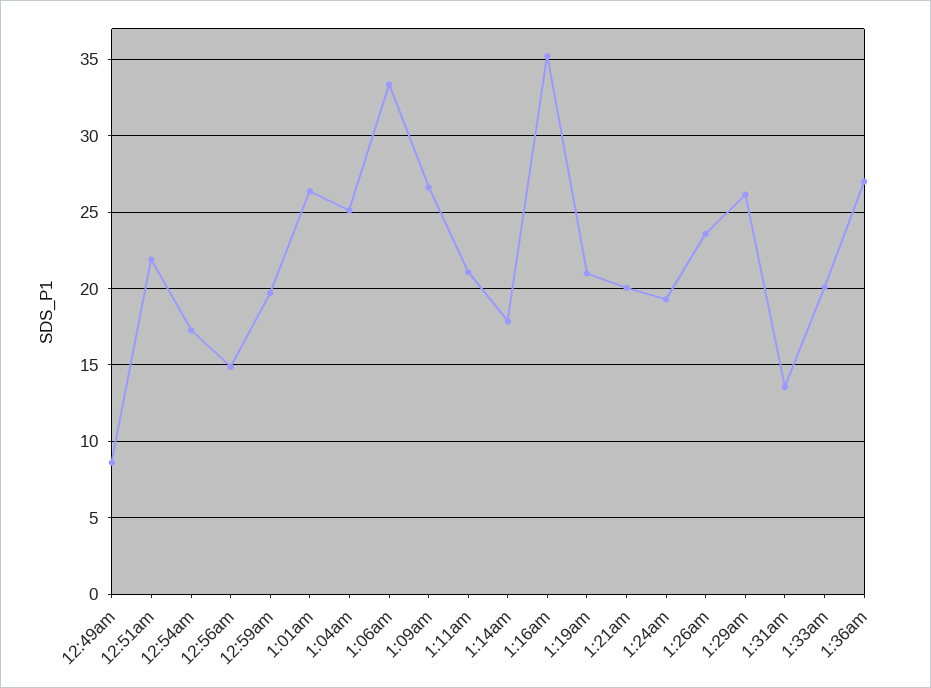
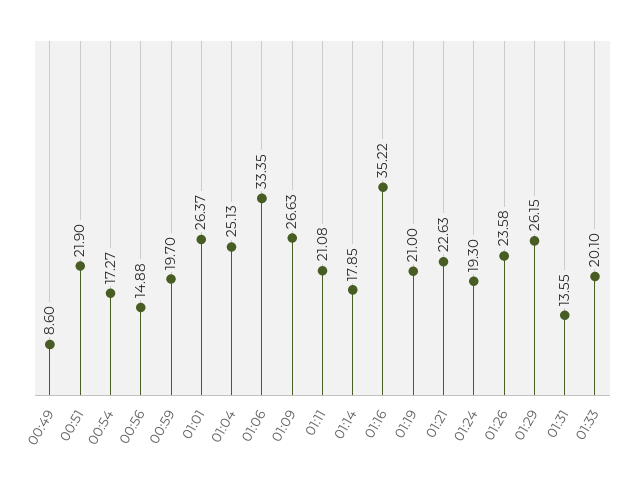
  {
    "12:49am": 8.6,
    "12:51am": 21.9,
    "12:54am": 17.27,
    "12:56am": 14.88,
    "12:59am": 19.7,
    "1:01am": 26.37,
    "1:04am": 25.13,
    "1:06am": 33.35,
    "1:09am": 26.63,
    "1:11am": 21.08,
    "1:14am": 17.85,
    "1:16am": 35.22,
    "1:19am": 21,
-   "1:21am": 20,
+   "1:21am": 22.63,
    "1:24am": 19.3,
    "1:26am": 23.58,
    "1:29am": 26.15,
    "1:31am": 13.55,
-   "1:33am": 20.1,
+   "1:33am": 20.1
-   "1:36am": 27
  }

